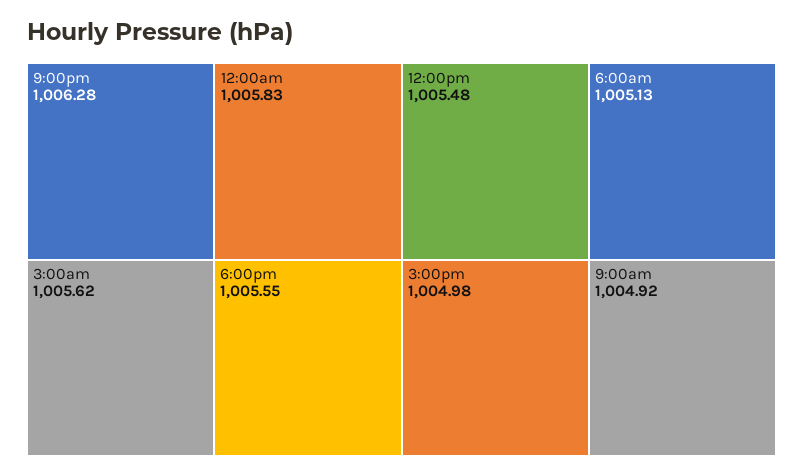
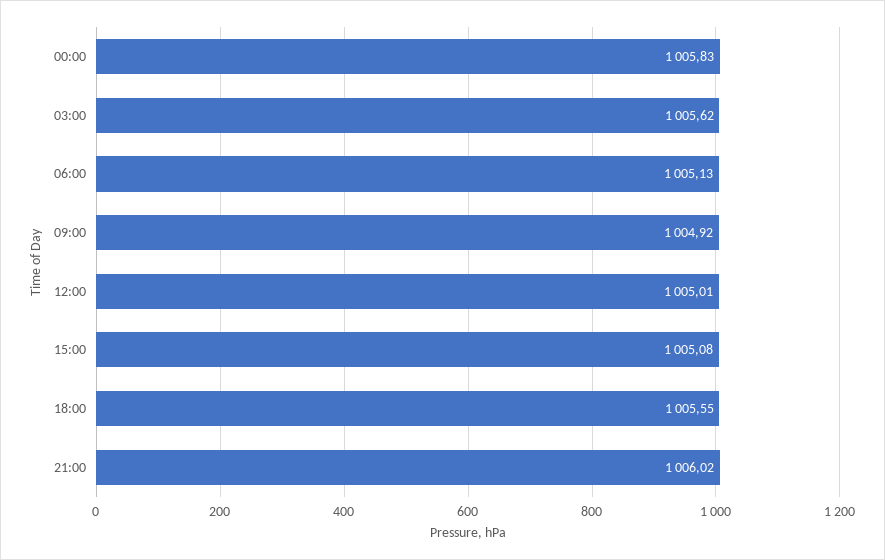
  {
-   "9:00pm": 1006.28,
+   "9:00pm": 1006.02,
    "12:00am": 1005.83,
    "3:00am": 1005.62,
    "6:00pm": 1005.55,
-   "12:00pm": 1005.48,
+   "12:00pm": 1005.01,
    "6:00am": 1005.13,
-   "3:00pm": 1004.98,
+   "3:00pm": 1005.08,
    "9:00am": 1004.92
  }

